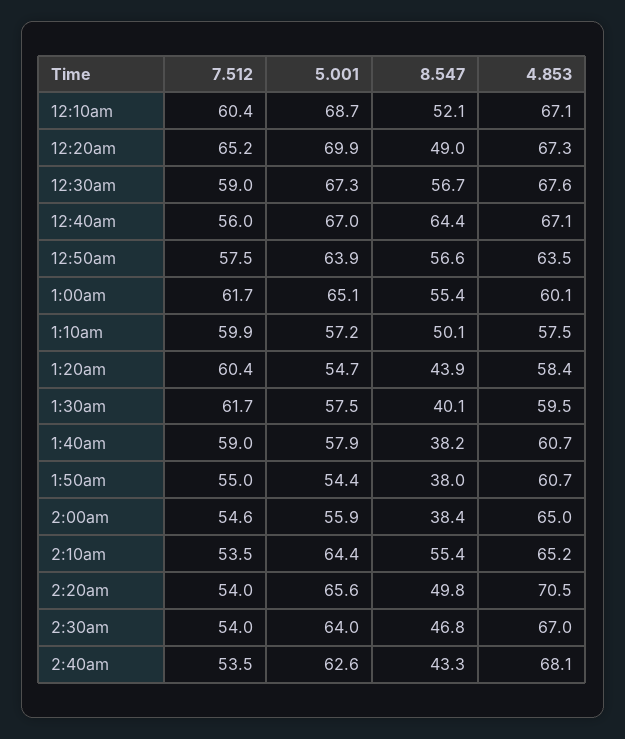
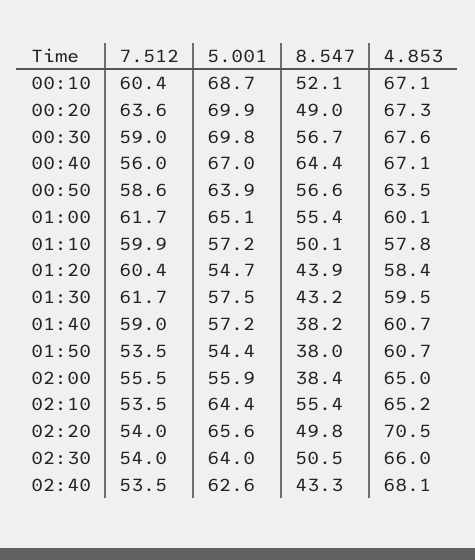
  {
    "7.512": {
      "12:10am": 60.4,
-     "12:20am": 65.2,
+     "12:20am": 63.6,
      "12:30am": 59,
      "12:40am": 56,
-     "12:50am": 57.5,
+     "12:50am": 58.6,
      "1:00am": 61.7,
      "1:10am": 59.9,
      "1:20am": 60.4,
      "1:30am": 61.7,
      "1:40am": 59,
-     "1:50am": 55,
+     "1:50am": 53.5,
-     "2:00am": 54.6,
+     "2:00am": 55.5,
      "2:10am": 53.5,
      "2:20am": 54,
      "2:30am": 54,
      "2:40am": 53.5
    },
    "5.001": {
      "12:10am": 68.7,
      "12:20am": 69.9,
-     "12:30am": 67.3,
+     "12:30am": 69.8,
      "12:40am": 67,
      "12:50am": 63.9,
      "1:00am": 65.1,
      "1:10am": 57.2,
      "1:20am": 54.7,
      "1:30am": 57.5,
-     "1:40am": 57.9,
+     "1:40am": 57.2,
      "1:50am": 54.4,
      "2:00am": 55.9,
      "2:10am": 64.4,
      "2:20am": 65.6,
      "2:30am": 64,
      "2:40am": 62.6
    },
    "8.547": {
      "12:10am": 52.1,
      "12:20am": 49,
      "12:30am": 56.7,
      "12:40am": 64.4,
      "12:50am": 56.6,
      "1:00am": 55.4,
      "1:10am": 50.1,
      "1:20am": 43.9,
-     "1:30am": 40.1,
+     "1:30am": 43.2,
      "1:40am": 38.2,
      "1:50am": 38,
      "2:00am": 38.4,
      "2:10am": 55.4,
      "2:20am": 49.8,
-     "2:30am": 46.8,
+     "2:30am": 50.5,
      "2:40am": 43.3
    },
    "4.853": {
      "12:10am": 67.1,
      "12:20am": 67.3,
      "12:30am": 67.6,
      "12:40am": 67.1,
      "12:50am": 63.5,
      "1:00am": 60.1,
-     "1:10am": 57.5,
+     "1:10am": 57.8,
      "1:20am": 58.4,
      "1:30am": 59.5,
      "1:40am": 60.7,
      "1:50am": 60.7,
      "2:00am": 65,
      "2:10am": 65.2,
      "2:20am": 70.5,
-     "2:30am": 67,
+     "2:30am": 66,
      "2:40am": 68.1
    }
  }

